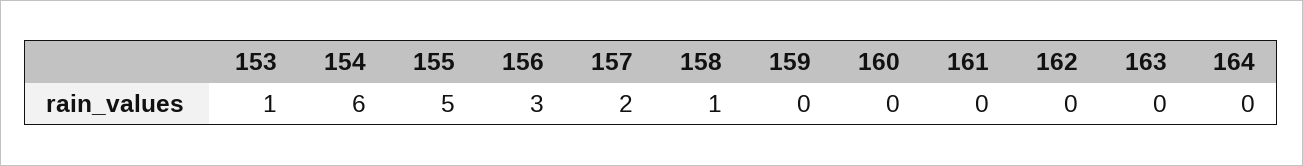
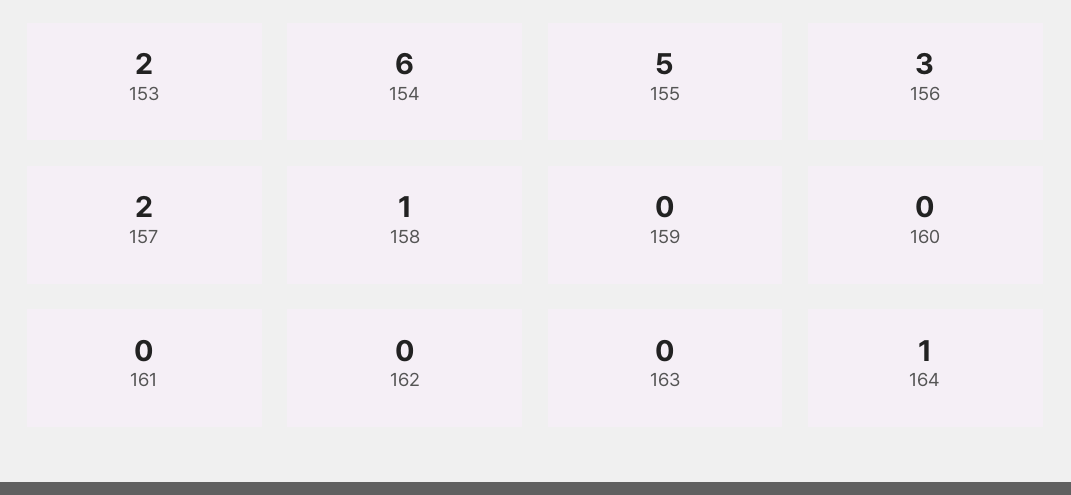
  {
-   "153": 1,
+   "153": 2,
    "154": 6,
    "155": 5,
    "156": 3,
    "157": 2,
    "158": 1,
    "159": 0,
    "160": 0,
    "161": 0,
    "162": 0,
    "163": 0,
-   "164": 0
+   "164": 1
  }

